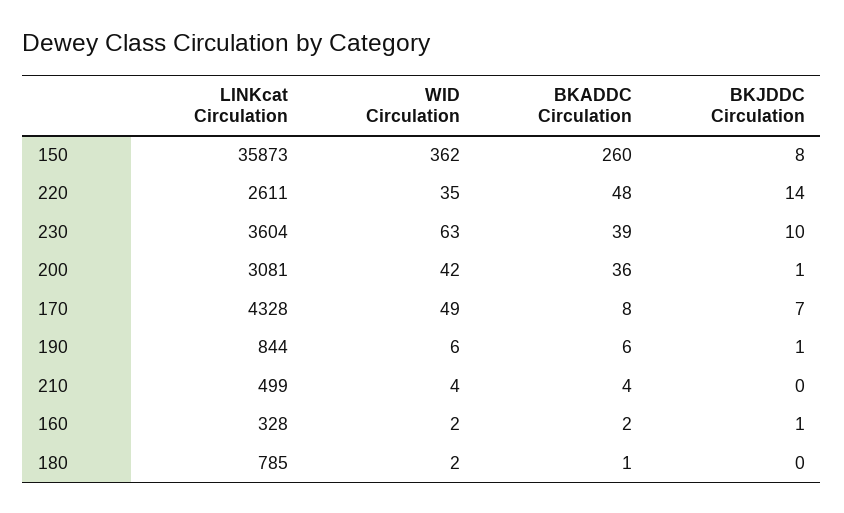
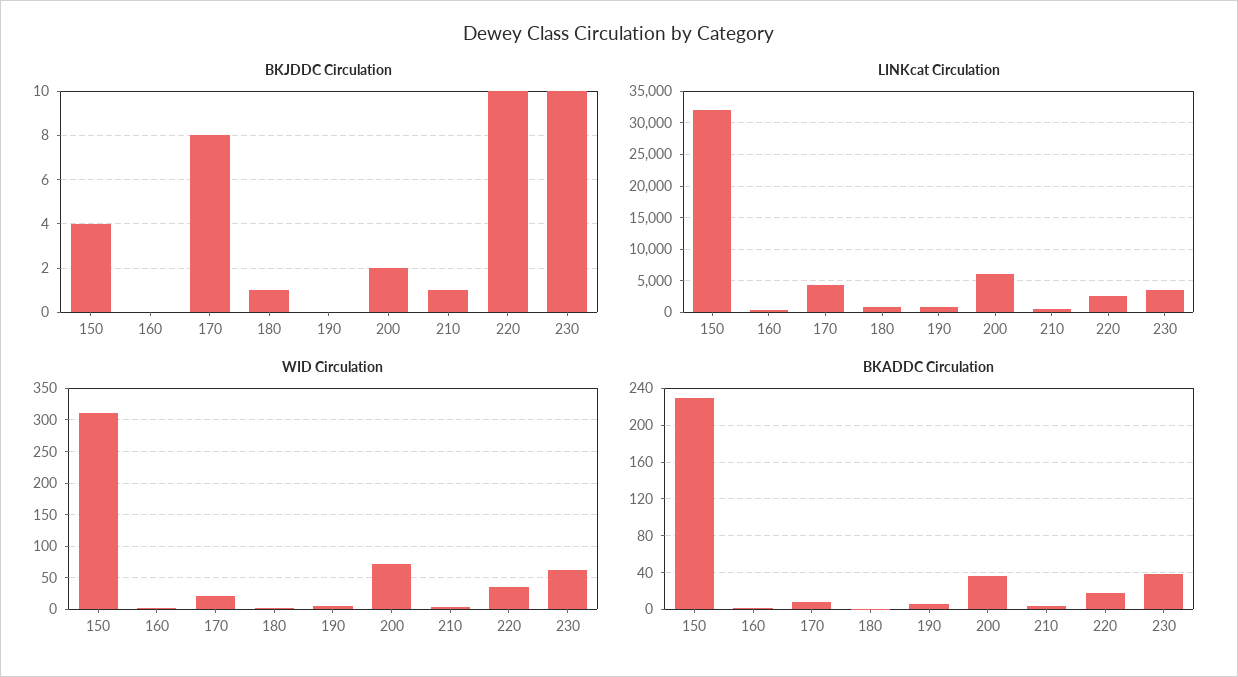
  {
    "LINKcat Circulation": {
-     "150": 35873,
+     "150": 32000,
      "220": 2611,
      "230": 3604,
-     "200": 3081,
+     "200": 6000,
      "170": 4328,
      "190": 844,
      "210": 499,
      "160": 328,
      "180": 785
    },
    "WID Circulation": {
-     "150": 362,
+     "150": 310,
      "220": 35,
      "230": 63,
-     "200": 42,
+     "200": 70,
-     "170": 49,
+     "170": 20,
      "190": 6,
      "210": 4,
      "160": 2,
      "180": 2
    },
    "BKADDC Circulation": {
-     "150": 260,
+     "150": 230,
-     "220": 48,
+     "220": 20,
      "230": 39,
      "200": 36,
      "170": 8,
      "190": 6,
      "210": 4,
      "160": 2,
      "180": 1
    },
    "BKJDDC Circulation": {
-     "150": 8,
+     "150": 4,
-     "220": 14,
+     "220": 10,
      "230": 10,
-     "200": 1,
+     "200": 2,
-     "170": 7,
+     "170": 8,
-     "190": 1,
+     "190": 0,
-     "210": 0,
+     "210": 1,
-     "160": 1,
+     "160": 0,
-     "180": 0
+     "180": 1
    }
  }

